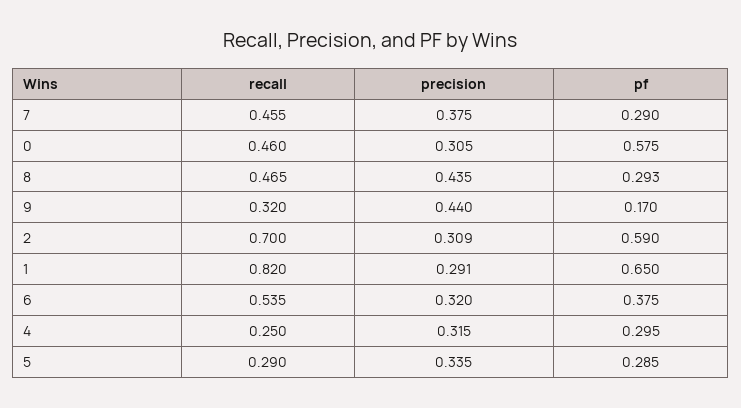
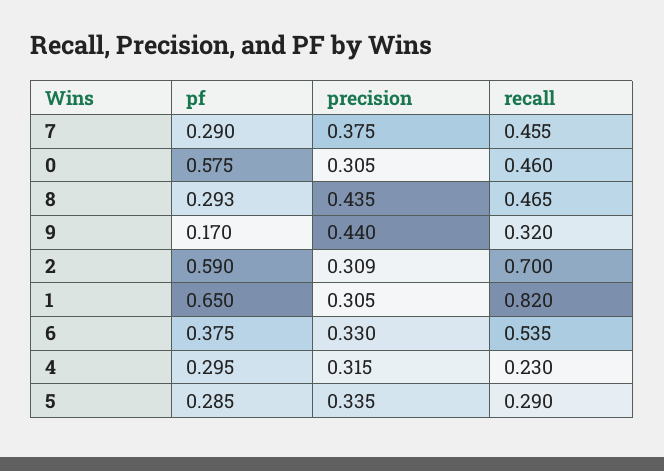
  {
    "recall": {
      "7": 0.455,
      "0": 0.46,
      "8": 0.465,
      "9": 0.32,
      "2": 0.7,
      "1": 0.82,
      "6": 0.535,
-     "4": 0.25,
+     "4": 0.23,
      "5": 0.29
    },
    "precision": {
      "7": 0.375,
      "0": 0.305,
      "8": 0.435,
      "9": 0.44,
      "2": 0.309,
-     "1": 0.291,
+     "1": 0.305,
-     "6": 0.32,
+     "6": 0.33,
      "4": 0.315,
      "5": 0.335
    },
    "pf": {
      "7": 0.29,
      "0": 0.575,
      "8": 0.293,
      "9": 0.17,
      "2": 0.59,
      "1": 0.65,
      "6": 0.375,
      "4": 0.295,
      "5": 0.285
    }
  }

